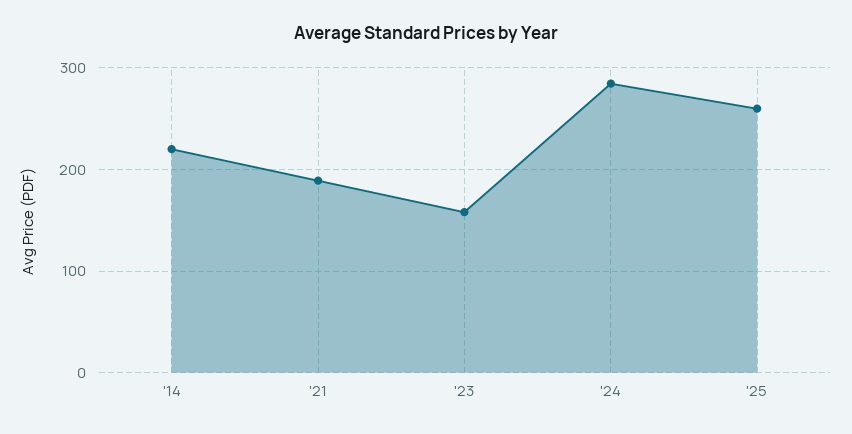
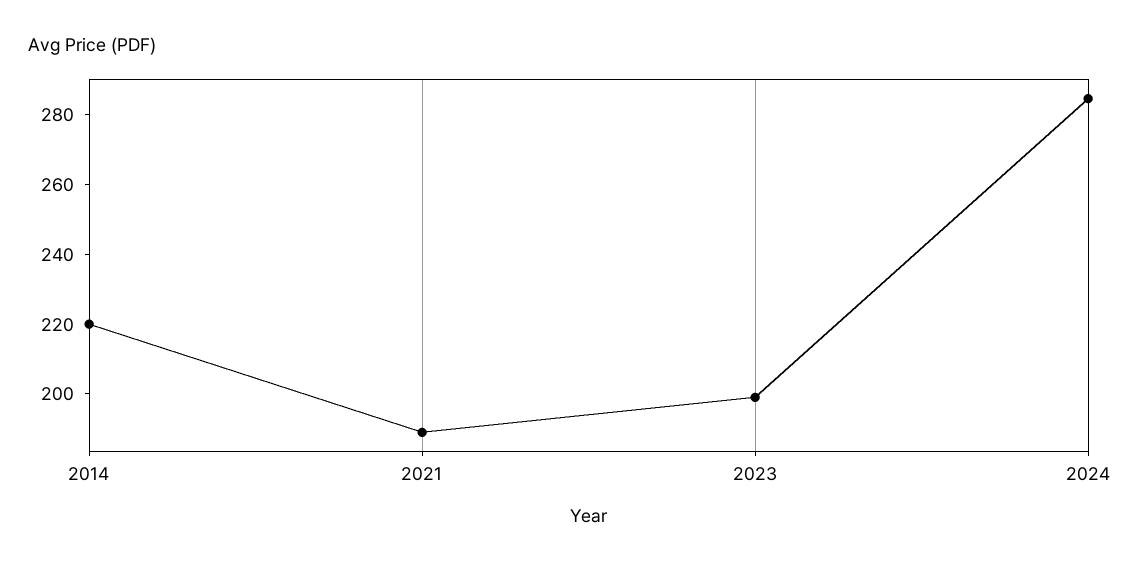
  {
    "'14": 220,
    "'21": 190,
-   "'23": 160,
+   "'23": 200,
-   "'24": 285,
+   "'24": 285
-   "'25": 260
  }

